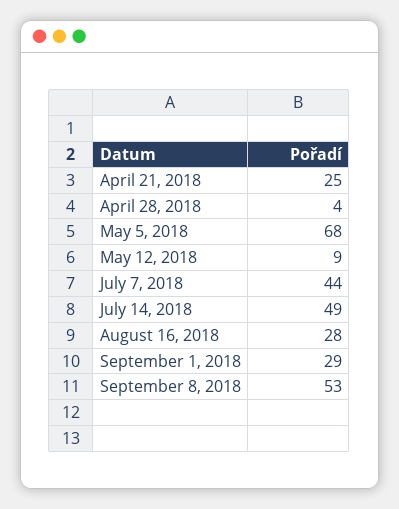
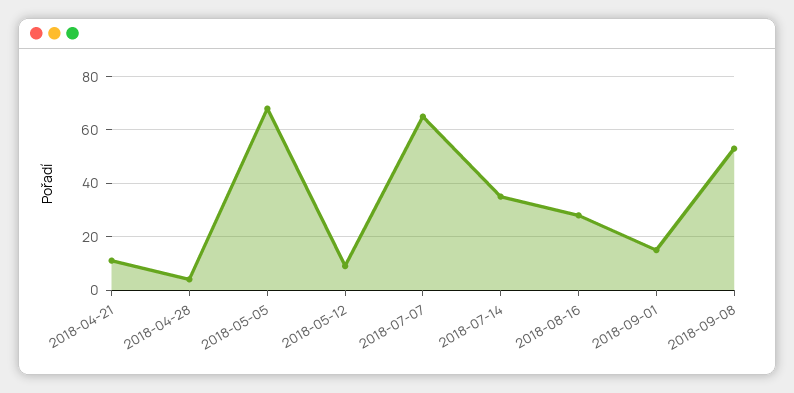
  {
-   "April 21, 2018": 25,
+   "April 21, 2018": 10,
    "April 28, 2018": 4,
    "May 5, 2018": 68,
    "May 12, 2018": 9,
-   "July 7, 2018": 44,
+   "July 7, 2018": 65,
-   "July 14, 2018": 49,
+   "July 14, 2018": 35,
    "August 16, 2018": 28,
-   "September 1, 2018": 29,
+   "September 1, 2018": 15,
    "September 8, 2018": 53
  }

